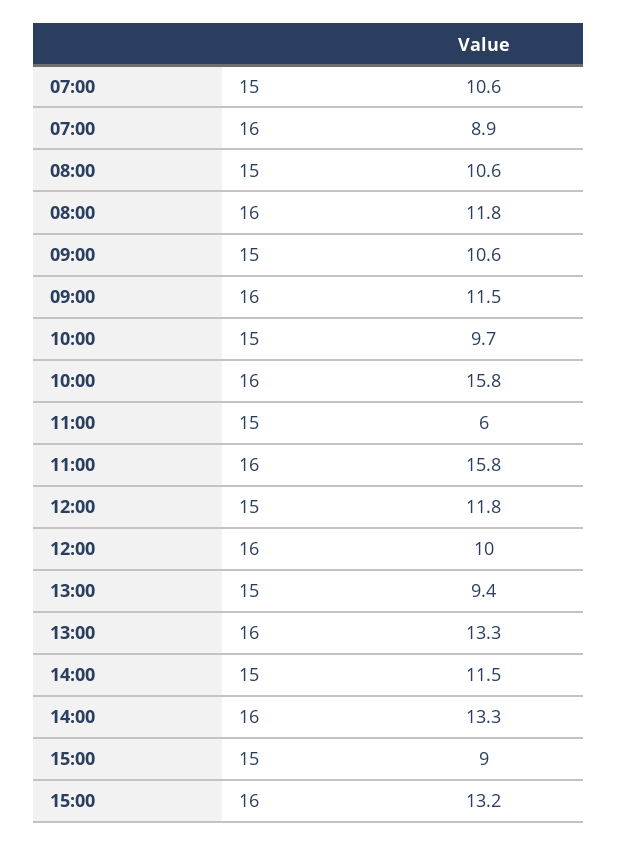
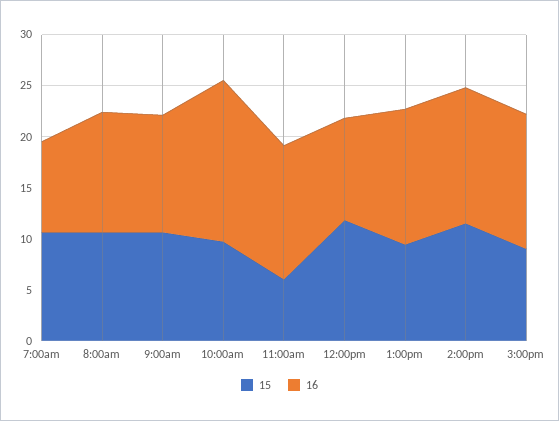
  {
    "15": {
      "07:00": 10.6,
      "08:00": 10.6,
      "09:00": 10.6,
      "10:00": 9.7,
      "11:00": 6,
      "12:00": 11.8,
      "13:00": 9.4,
      "14:00": 11.5,
      "15:00": 9
    },
    "16": {
      "07:00": 8.9,
      "08:00": 11.8,
      "09:00": 11.5,
      "10:00": 15.8,
-     "11:00": 15.8,
+     "11:00": 13,
      "12:00": 10,
      "13:00": 13.3,
      "14:00": 13.3,
      "15:00": 13.2
    }
  }

